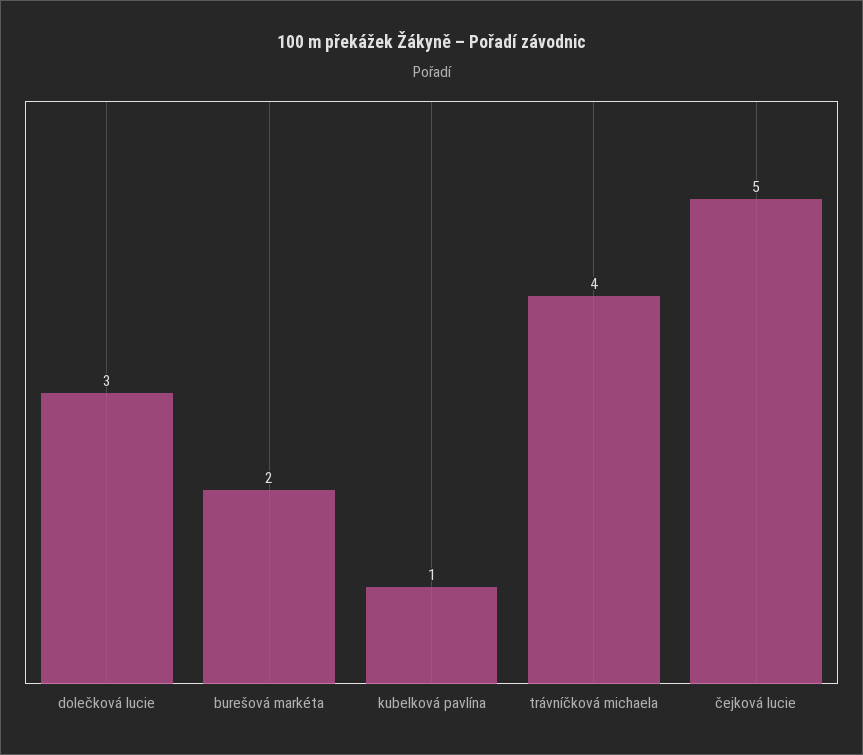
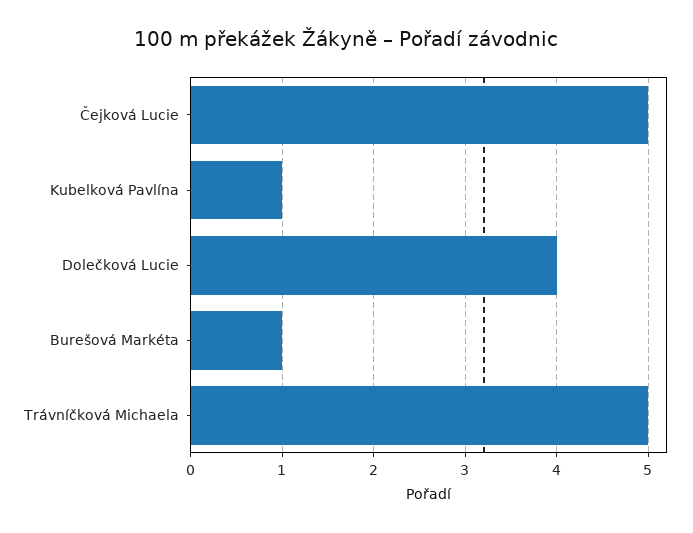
  {
-   "dolečková lucie": 3,
+   "dolečková lucie": 4,
-   "burešová markéta": 2,
+   "burešová markéta": 1,
    "kubelková pavlína": 1,
-   "trávníčková michaela": 4,
+   "trávníčková michaela": 5,
    "čejková lucie": 5
  }

